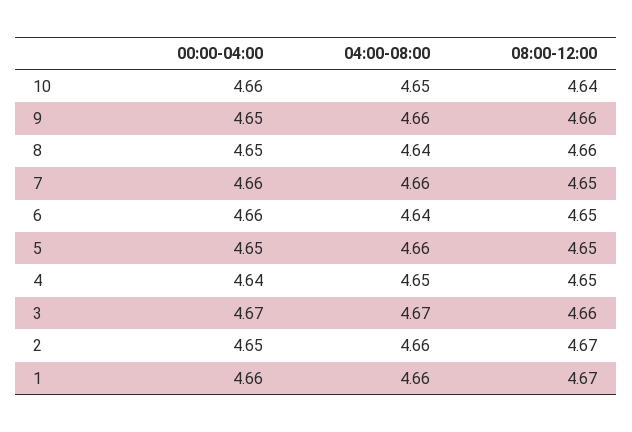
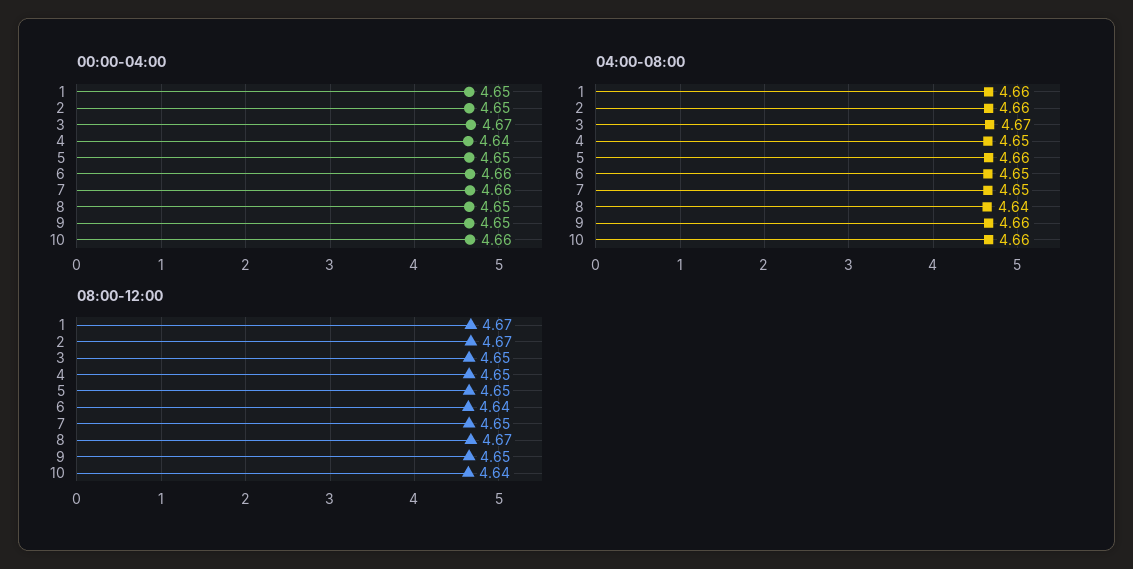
  {
    "00:00-04:00": {
      "10": 4.66,
      "9": 4.65,
      "8": 4.65,
      "7": 4.66,
      "6": 4.66,
      "5": 4.65,
      "4": 4.64,
      "3": 4.67,
      "2": 4.65,
-     "1": 4.66
+     "1": 4.65
    },
    "04:00-08:00": {
-     "10": 4.65,
+     "10": 4.66,
      "9": 4.66,
      "8": 4.64,
-     "7": 4.66,
+     "7": 4.65,
-     "6": 4.64,
+     "6": 4.65,
      "5": 4.66,
      "4": 4.65,
      "3": 4.67,
      "2": 4.66,
      "1": 4.66
    },
    "08:00-12:00": {
      "10": 4.64,
-     "9": 4.66,
+     "9": 4.65,
-     "8": 4.66,
+     "8": 4.67,
      "7": 4.65,
-     "6": 4.65,
+     "6": 4.64,
      "5": 4.65,
      "4": 4.65,
-     "3": 4.66,
+     "3": 4.65,
      "2": 4.67,
      "1": 4.67
    }
  }

